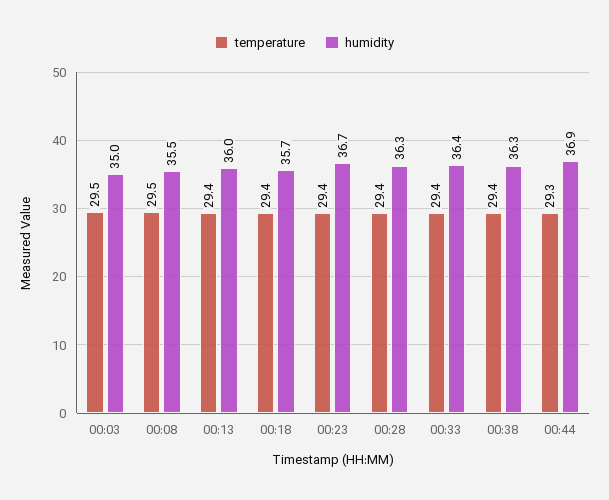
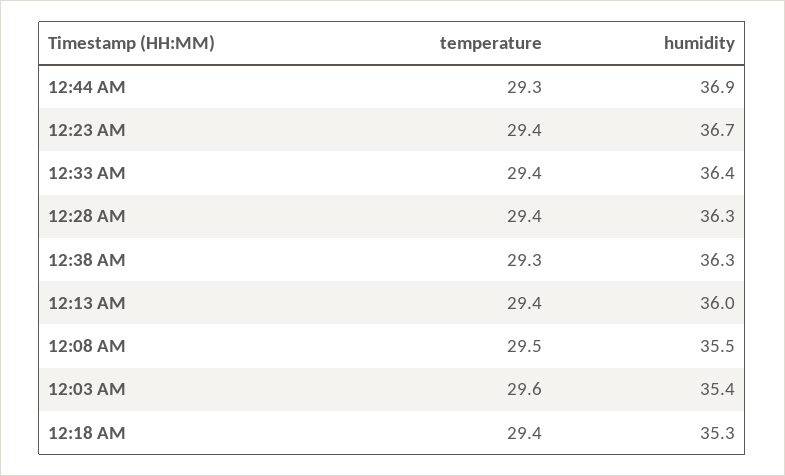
  {
    "temperature": {
-     "00:03": 29.5,
+     "00:03": 29.6,
      "00:08": 29.5,
      "00:13": 29.4,
      "00:18": 29.4,
      "00:23": 29.4,
      "00:28": 29.4,
      "00:33": 29.4,
-     "00:38": 29.4,
+     "00:38": 29.3,
      "00:44": 29.3
    },
    "humidity": {
-     "00:03": 35,
+     "00:03": 35.4,
      "00:08": 35.5,
      "00:13": 36,
-     "00:18": 35.7,
+     "00:18": 35.3,
      "00:23": 36.7,
      "00:28": 36.3,
      "00:33": 36.4,
      "00:38": 36.3,
      "00:44": 36.9
    }
  }

